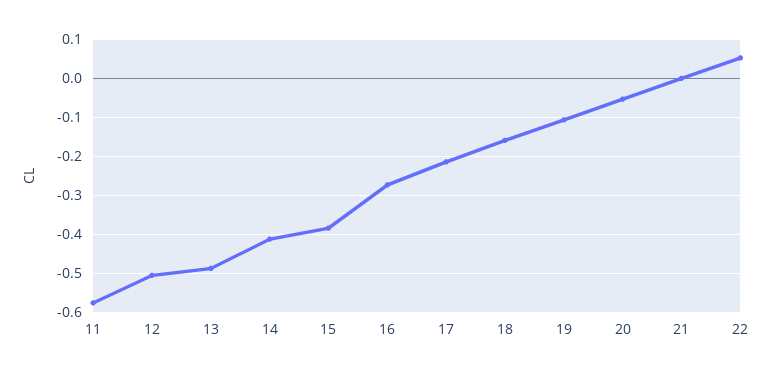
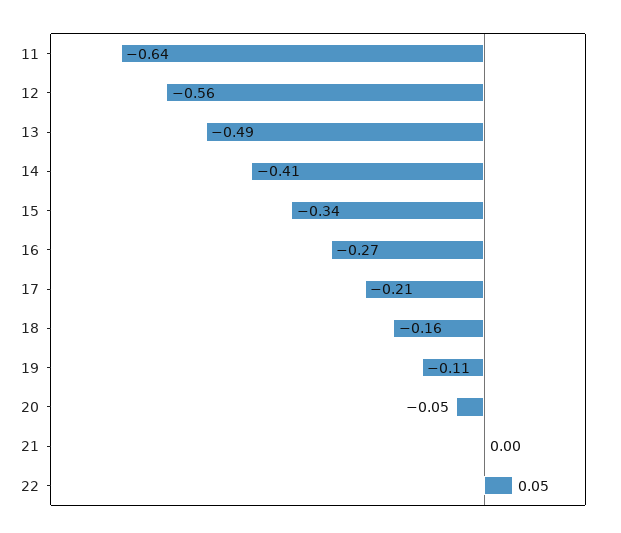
  {
-   "11": -0.58,
+   "11": -0.64,
-   "12": -0.5,
+   "12": -0.56,
    "13": -0.49,
    "14": -0.41,
-   "15": -0.38,
+   "15": -0.34,
    "16": -0.27,
    "17": -0.21,
    "18": -0.16,
    "19": -0.11,
    "20": -0.05,
    "21": 0,
    "22": 0.05
  }

